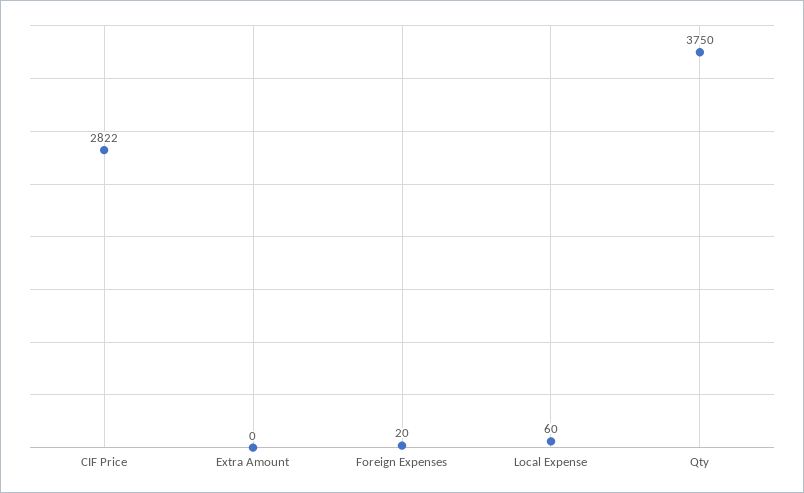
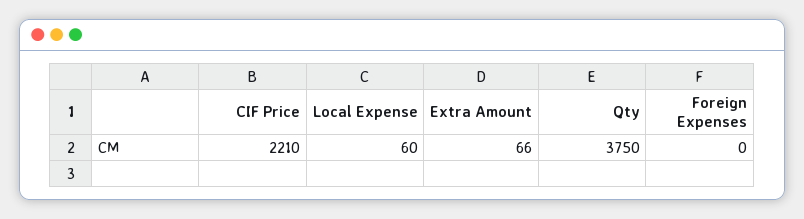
  {
-   "CIF Price": 2822,
+   "CIF Price": 2210,
-   "Extra Amount": 0,
+   "Extra Amount": 66,
-   "Foreign Expenses": 20,
+   "Foreign Expenses": 0,
    "Local Expense": 60,
    "Qty": 3750
  }

